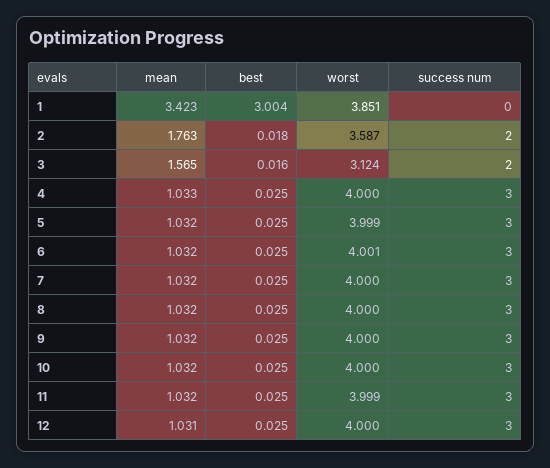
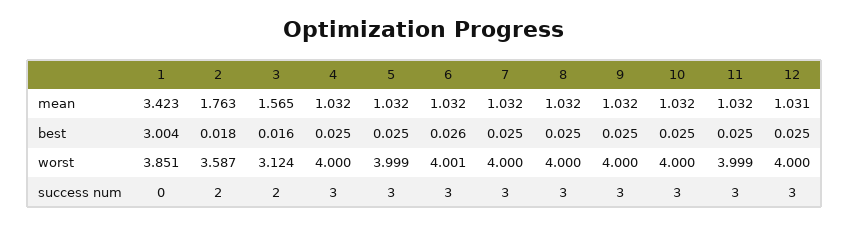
  {
    "mean": {
      "1": 3.423,
      "2": 1.763,
      "3": 1.565,
-     "4": 1.033,
+     "4": 1.032,
      "5": 1.032,
      "6": 1.032,
      "7": 1.032,
      "8": 1.032,
      "9": 1.032,
      "10": 1.032,
      "11": 1.032,
      "12": 1.031
    },
    "best": {
      "1": 3.004,
      "2": 0.018,
      "3": 0.016,
      "4": 0.025,
      "5": 0.025,
-     "6": 0.025,
+     "6": 0.026,
      "7": 0.025,
      "8": 0.025,
      "9": 0.025,
      "10": 0.025,
      "11": 0.025,
      "12": 0.025
    },
    "worst": {
      "1": 3.851,
      "2": 3.587,
      "3": 3.124,
      "4": 4,
      "5": 3.999,
      "6": 4.001,
      "7": 4,
      "8": 4,
      "9": 4,
      "10": 4,
      "11": 3.999,
      "12": 4
    },
    "success num": {
      "1": 0,
      "2": 2,
      "3": 2,
      "4": 3,
      "5": 3,
      "6": 3,
      "7": 3,
      "8": 3,
      "9": 3,
      "10": 3,
      "11": 3,
      "12": 3
    }
  }

